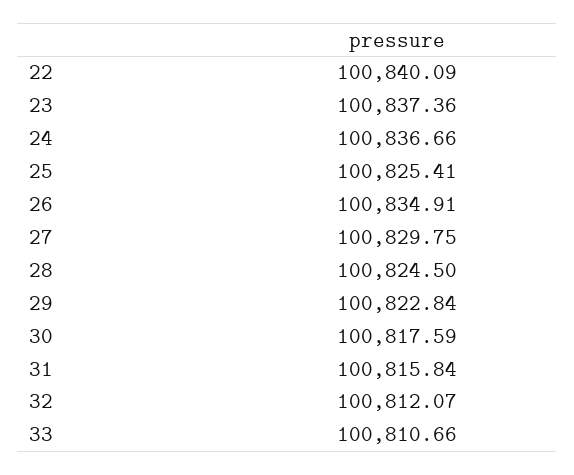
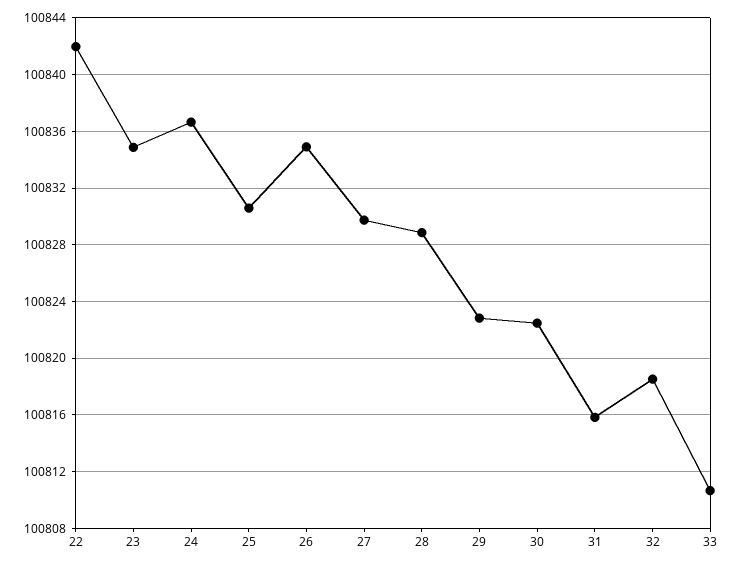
  {
-   "22": 100840.09,
+   "22": 100842,
-   "23": 100837.36,
+   "23": 100835,
    "24": 100836.66,
-   "25": 100825.41,
+   "25": 100830.5,
    "26": 100834.91,
    "27": 100829.75,
-   "28": 100824.5,
+   "28": 100829,
    "29": 100822.84,
-   "30": 100817.59,
+   "30": 100822.5,
    "31": 100815.84,
-   "32": 100812.07,
+   "32": 100818.5,
    "33": 100810.66
  }

